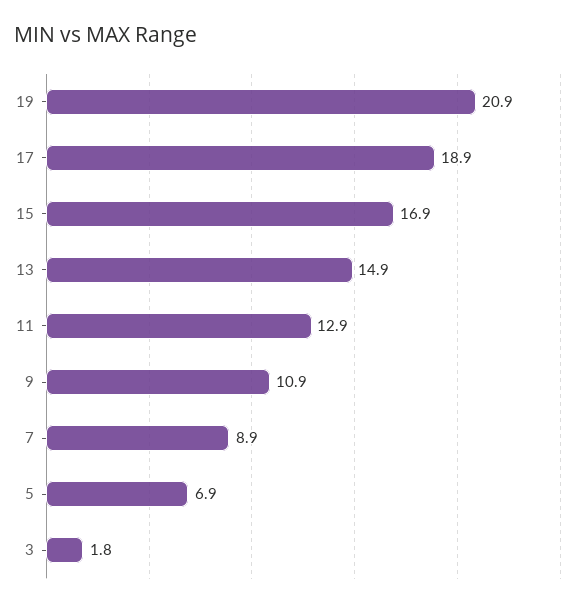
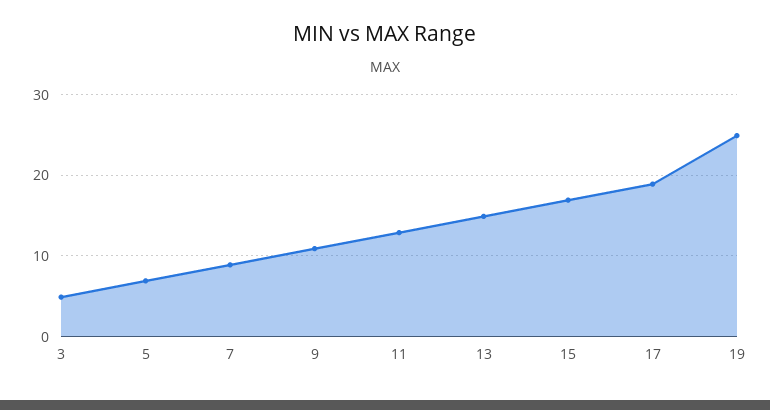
  {
-   "19": 20.9,
+   "19": 25,
    "17": 18.9,
    "15": 16.9,
    "13": 14.9,
    "11": 12.9,
    "9": 10.9,
    "7": 8.9,
    "5": 6.9,
-   "3": 1.8
+   "3": 5
  }

